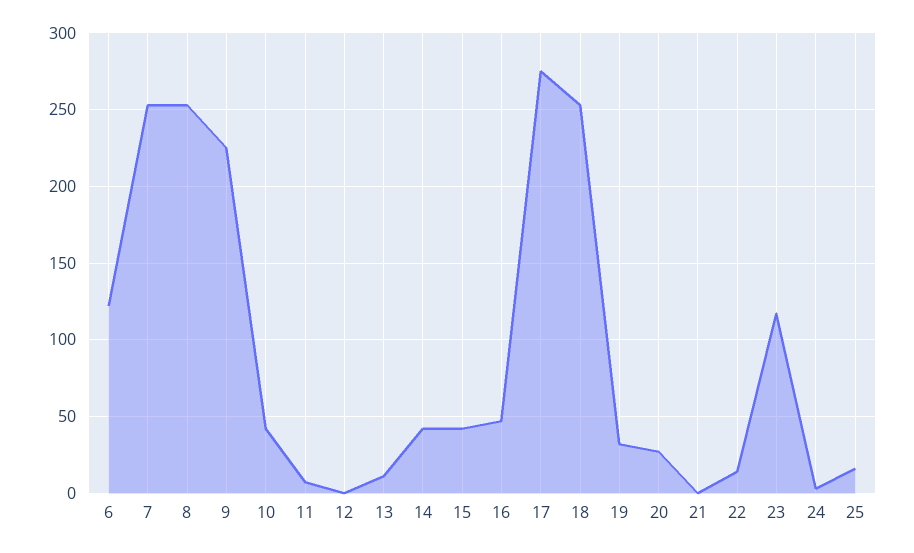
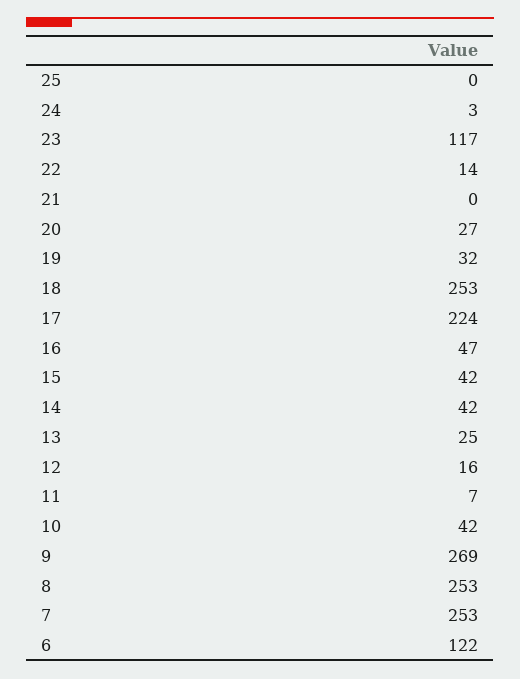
  {
    "6": 122,
    "7": 253,
    "8": 253,
-   "9": 225,
+   "9": 269,
    "10": 42,
    "11": 7,
-   "12": 0,
+   "12": 16,
-   "13": 10,
+   "13": 25,
    "14": 42,
    "15": 42,
    "16": 47,
-   "17": 275,
+   "17": 224,
    "18": 253,
    "19": 32,
    "20": 27,
    "21": 0,
    "22": 14,
    "23": 117,
    "24": 3,
-   "25": 15
+   "25": 0
  }

